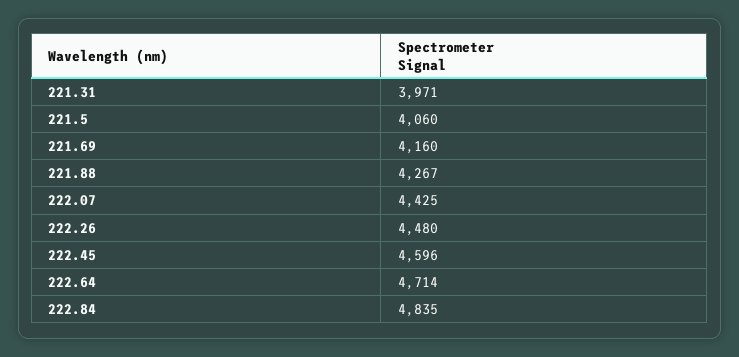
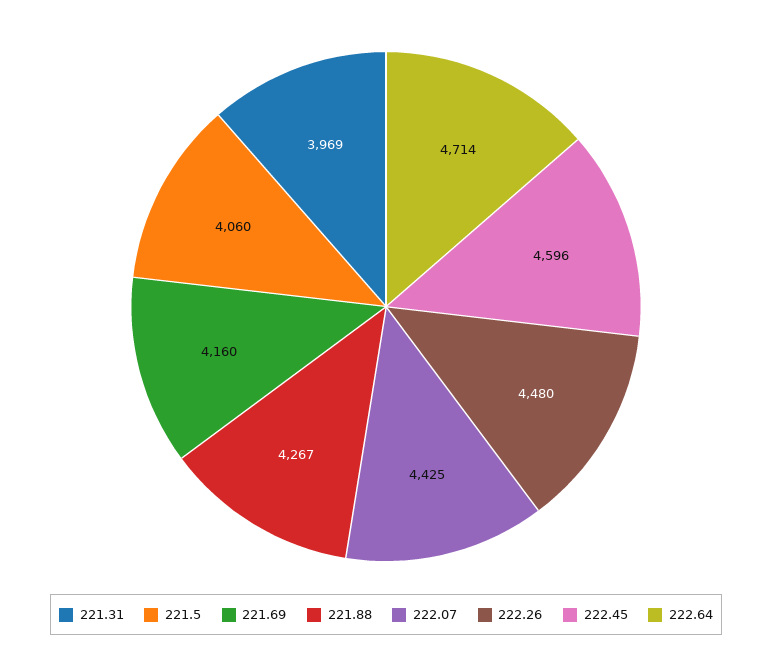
  {
-   "221.31": 3971,
+   "221.31": 3969,
    "221.5": 4060,
    "221.69": 4160,
    "221.88": 4267,
    "222.07": 4425,
    "222.26": 4480,
    "222.45": 4596,
-   "222.64": 4714,
+   "222.64": 4714
-   "222.84": 4835
  }

